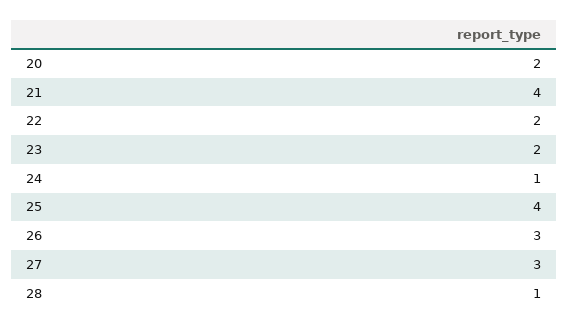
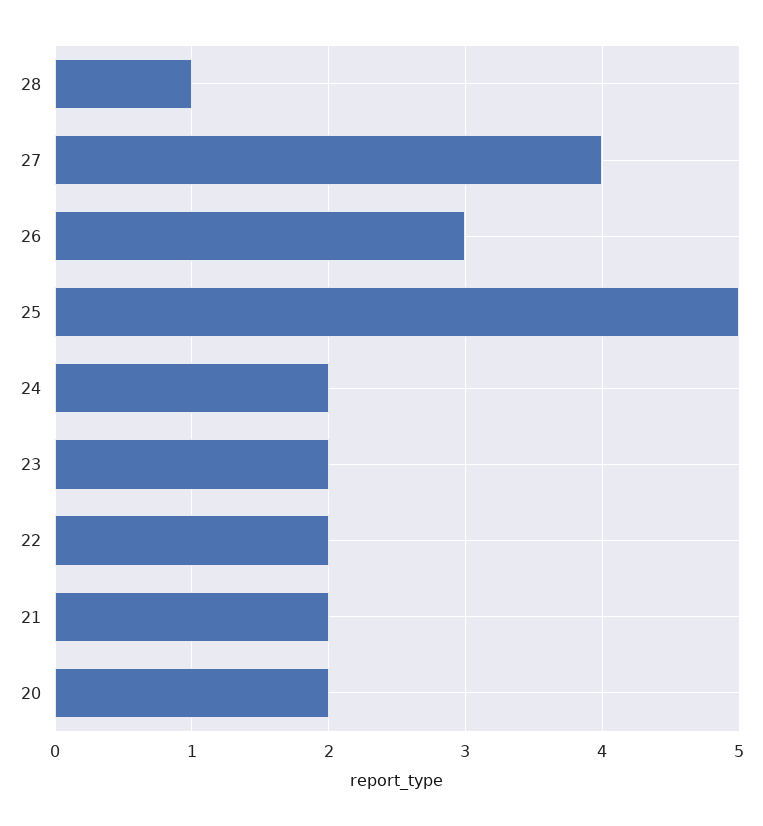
  {
    "20": 2,
-   "21": 4,
+   "21": 2,
    "22": 2,
    "23": 2,
-   "24": 1,
+   "24": 2,
-   "25": 4,
+   "25": 5,
    "26": 3,
-   "27": 3,
+   "27": 4,
    "28": 1
  }

